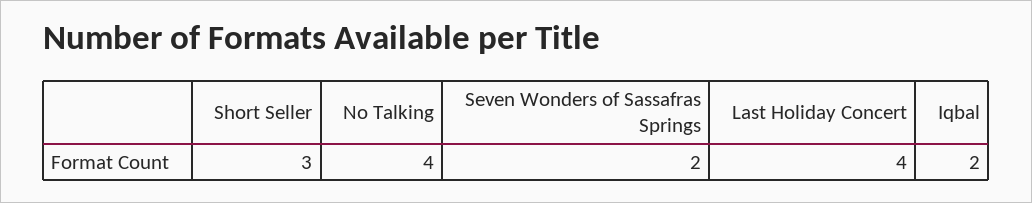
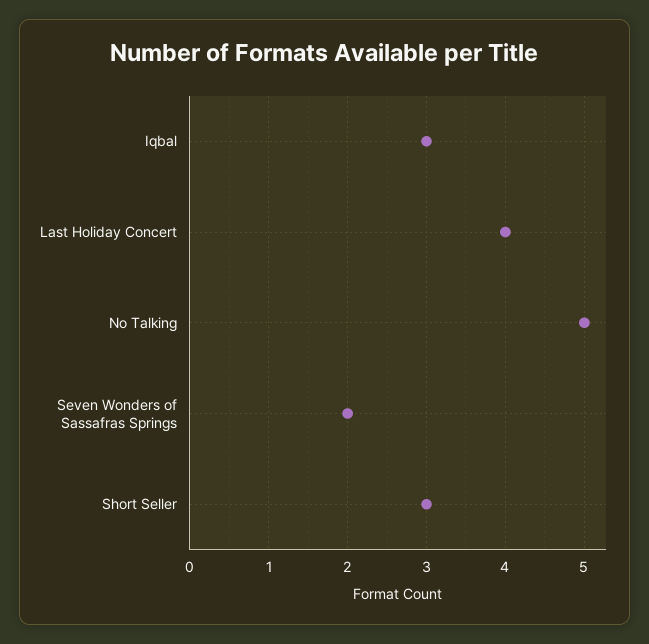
  {
    "Short Seller": 3,
-   "No Talking": 4,
+   "No Talking": 5,
    "Seven Wonders of Sassafras Springs": 2,
    "Last Holiday Concert": 4,
-   "Iqbal": 2
+   "Iqbal": 3
  }

